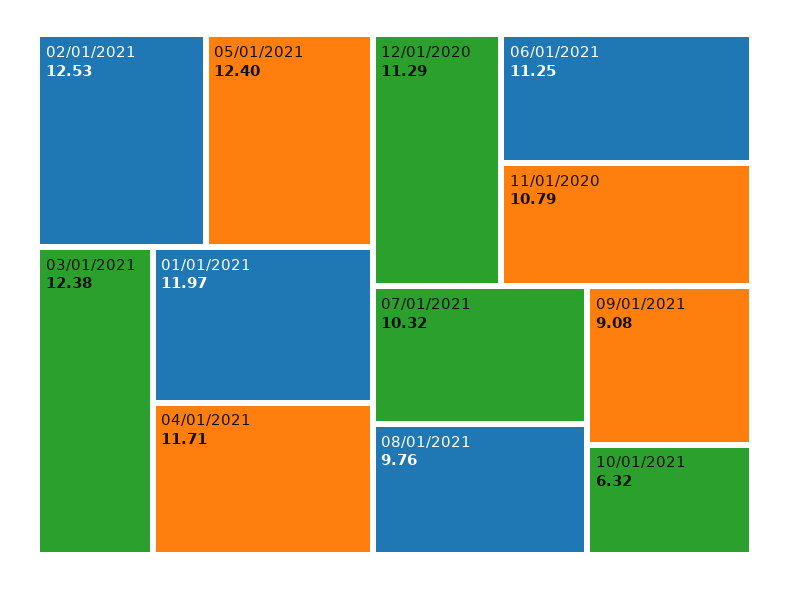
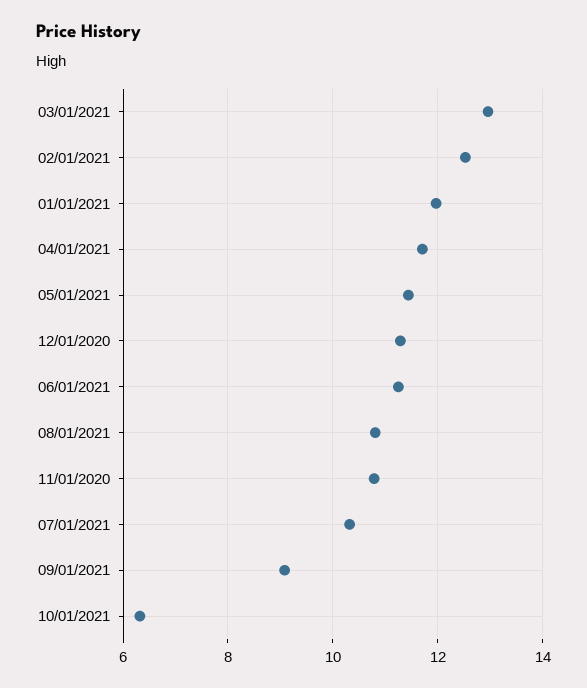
  {
    "02/01/2021": 12.53,
-   "05/01/2021": 12.4,
+   "05/01/2021": 11.4,
-   "03/01/2021": 12.38,
+   "03/01/2021": 13,
    "01/01/2021": 11.97,
    "04/01/2021": 11.71,
    "12/01/2020": 11.29,
    "06/01/2021": 11.25,
    "11/01/2020": 10.79,
    "07/01/2021": 10.32,
-   "08/01/2021": 9.76,
+   "08/01/2021": 10.8,
    "09/01/2021": 9.08,
    "10/01/2021": 6.32
  }

